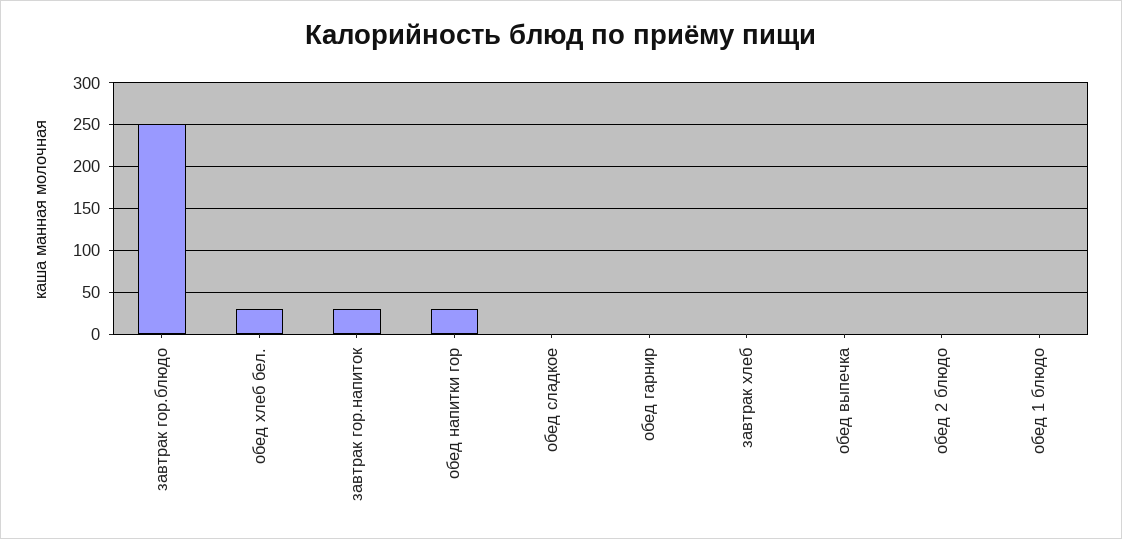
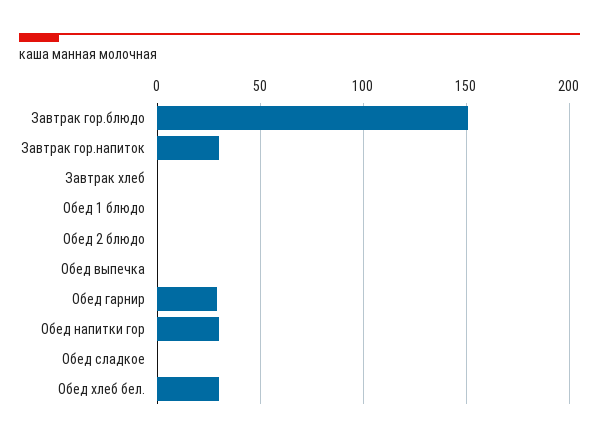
  {
-   "завтрак гор.блюдо": 250,
+   "завтрак гор.блюдо": 150,
    "обед хлеб бел.": 30,
    "завтрак гор.напиток": 30,
    "обед напитки гор": 30,
    "обед сладкое": 0,
-   "обед гарнир": 0,
+   "обед гарнир": 30,
    "завтрак хлеб": 0,
    "обед выпечка": 0,
    "обед 2 блюдо": 0,
    "обед 1 блюдо": 0
  }

